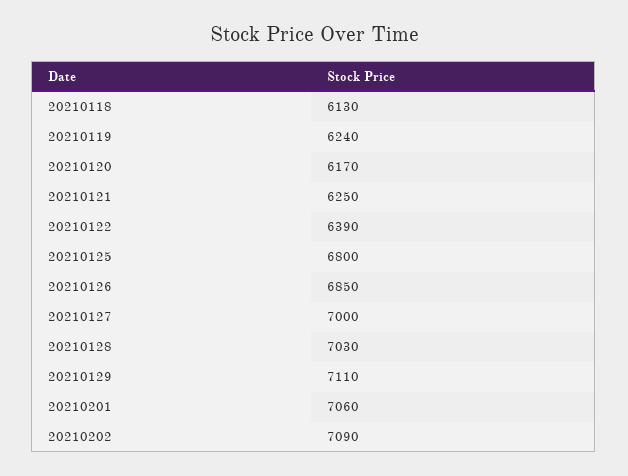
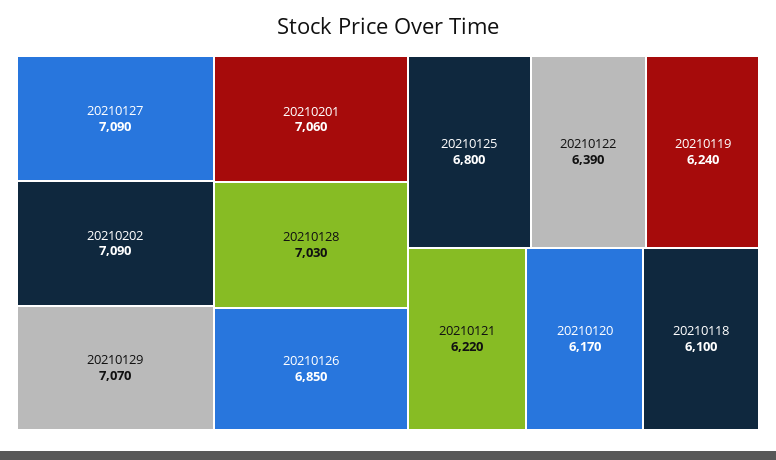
  {
-   "20210118": 6130,
+   "20210118": 6100,
    "20210119": 6240,
    "20210120": 6170,
-   "20210121": 6250,
+   "20210121": 6220,
    "20210122": 6390,
    "20210125": 6800,
    "20210126": 6850,
-   "20210127": 7000,
+   "20210127": 7090,
    "20210128": 7030,
-   "20210129": 7110,
+   "20210129": 7070,
    "20210201": 7060,
    "20210202": 7090
  }

